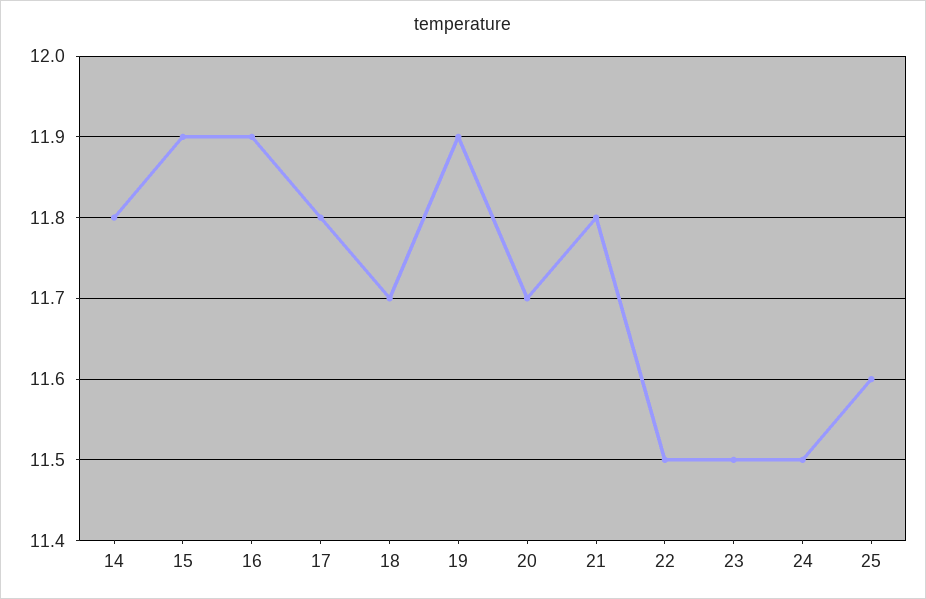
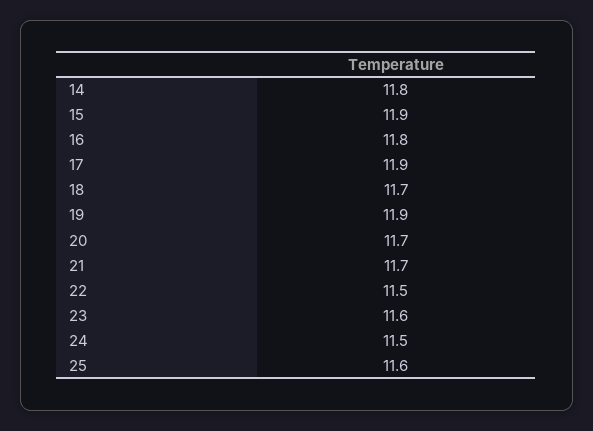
  {
    "14": 11.8,
    "15": 11.9,
-   "16": 11.9,
+   "16": 11.8,
-   "17": 11.8,
+   "17": 11.9,
    "18": 11.7,
    "19": 11.9,
    "20": 11.7,
-   "21": 11.8,
+   "21": 11.7,
    "22": 11.5,
-   "23": 11.5,
+   "23": 11.6,
    "24": 11.5,
    "25": 11.6
  }

